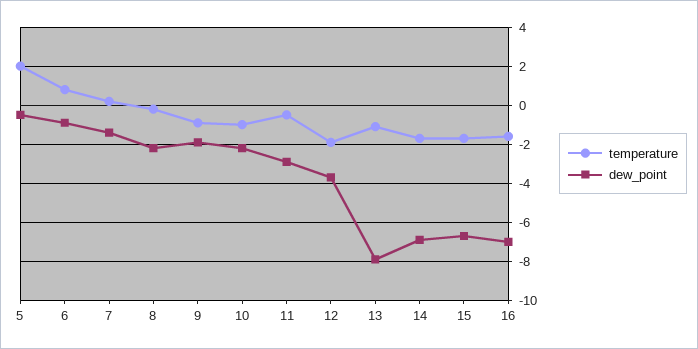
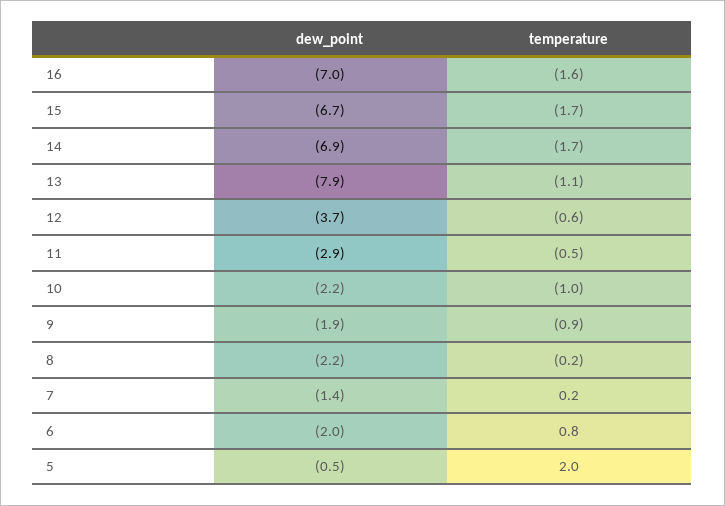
  {
    "temperature": {
      "5": 2,
      "6": 0.8,
      "7": 0.2,
      "8": -0.2,
      "9": -0.9,
      "10": -1,
      "11": -0.5,
-     "12": -2,
+     "12": -0.6,
      "13": -1.1,
      "14": -1.7,
      "15": -1.7,
      "16": -1.6
    },
    "dew_point": {
      "5": -0.5,
-     "6": -1,
+     "6": -2,
      "7": -1.4,
      "8": -2.2,
      "9": -1.9,
      "10": -2.2,
      "11": -2.9,
      "12": -3.7,
      "13": -7.9,
      "14": -6.9,
      "15": -6.7,
      "16": -7
    }
  }

